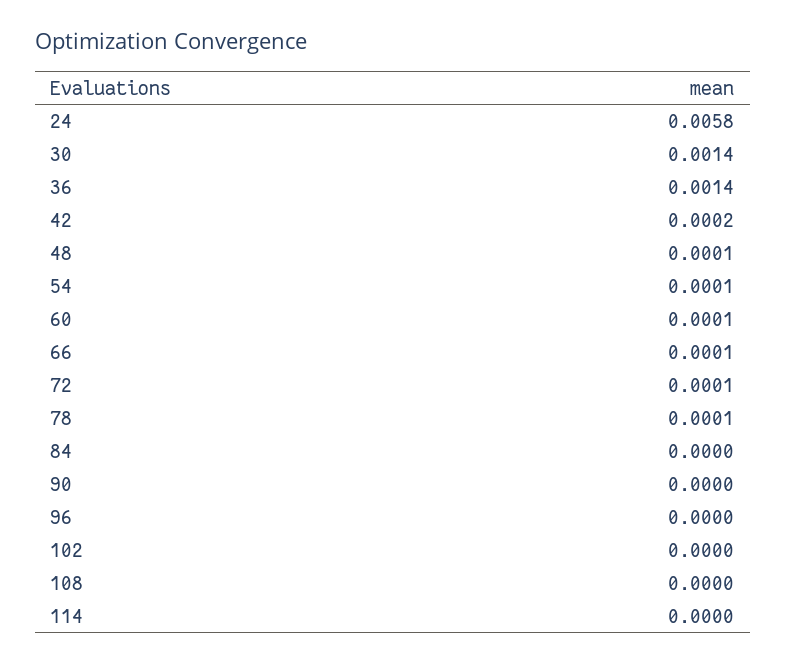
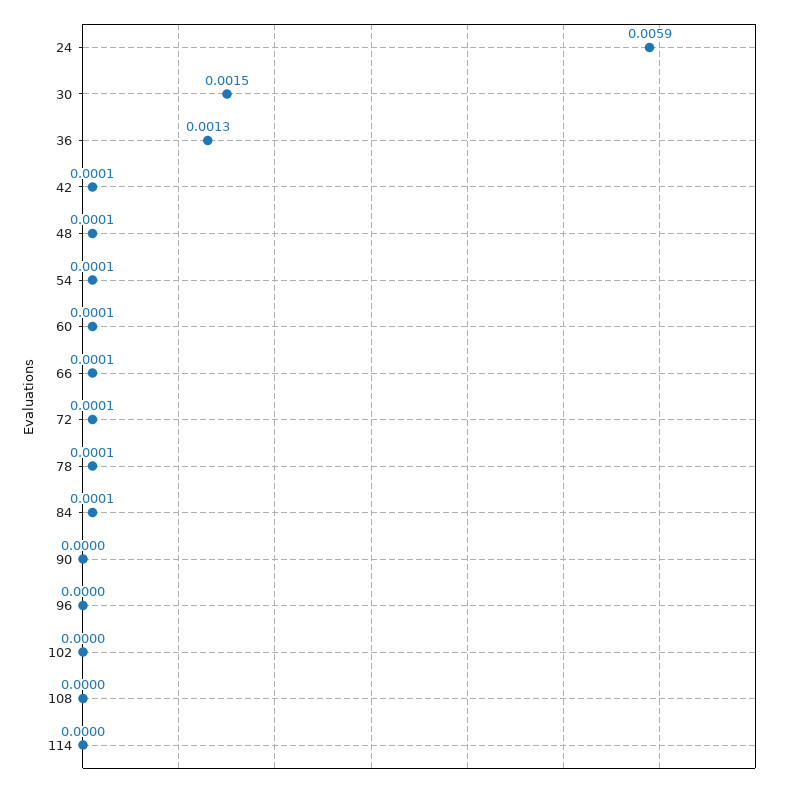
  {
-   "24": 0.0058,
+   "24": 0.0059,
-   "30": 0.0014,
+   "30": 0.0015,
-   "36": 0.0014,
+   "36": 0.0013,
-   "42": 0.0002,
+   "42": 0.0001,
    "48": 0.0001,
    "54": 0.0001,
    "60": 0.0001,
    "66": 0.0001,
    "72": 0.0001,
    "78": 0.0001,
-   "84": 0,
+   "84": 0.0001,
    "90": 0,
    "96": 0,
    "102": 0,
    "108": 0,
    "114": 0
  }

